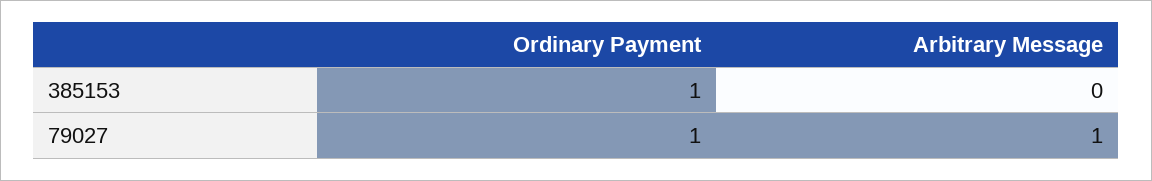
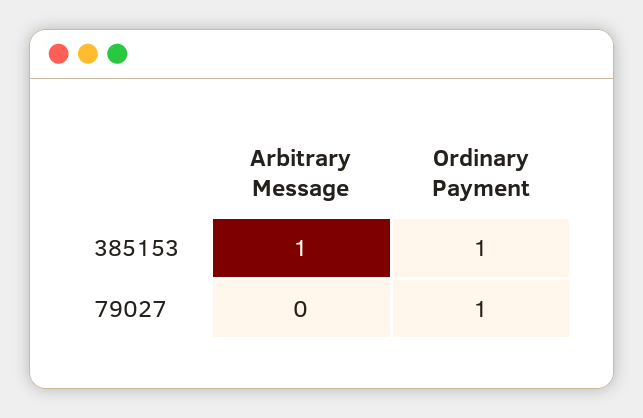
  {
    "Ordinary Payment": {
      "385153": 1,
      "79027": 1
    },
    "Arbitrary Message": {
-     "385153": 0,
+     "385153": 1,
-     "79027": 1
+     "79027": 0
    }
  }

